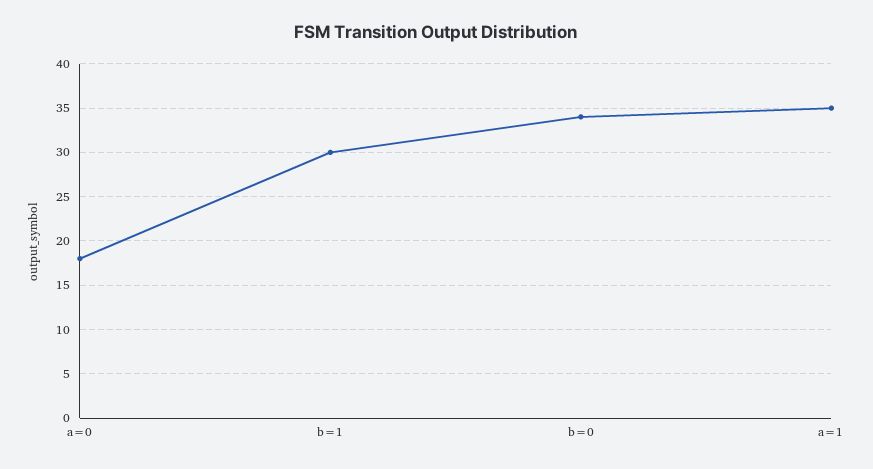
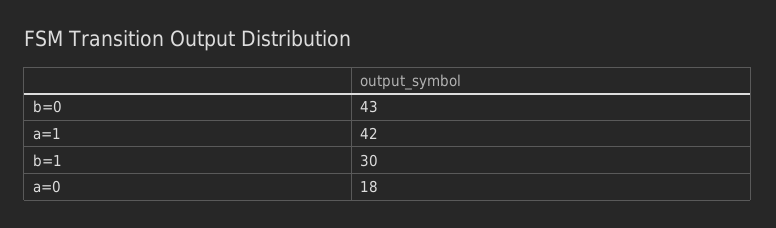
  {
    "a=0": 18,
    "b=1": 30,
-   "b=0": 34,
+   "b=0": 43,
-   "a=1": 35
+   "a=1": 42
  }

